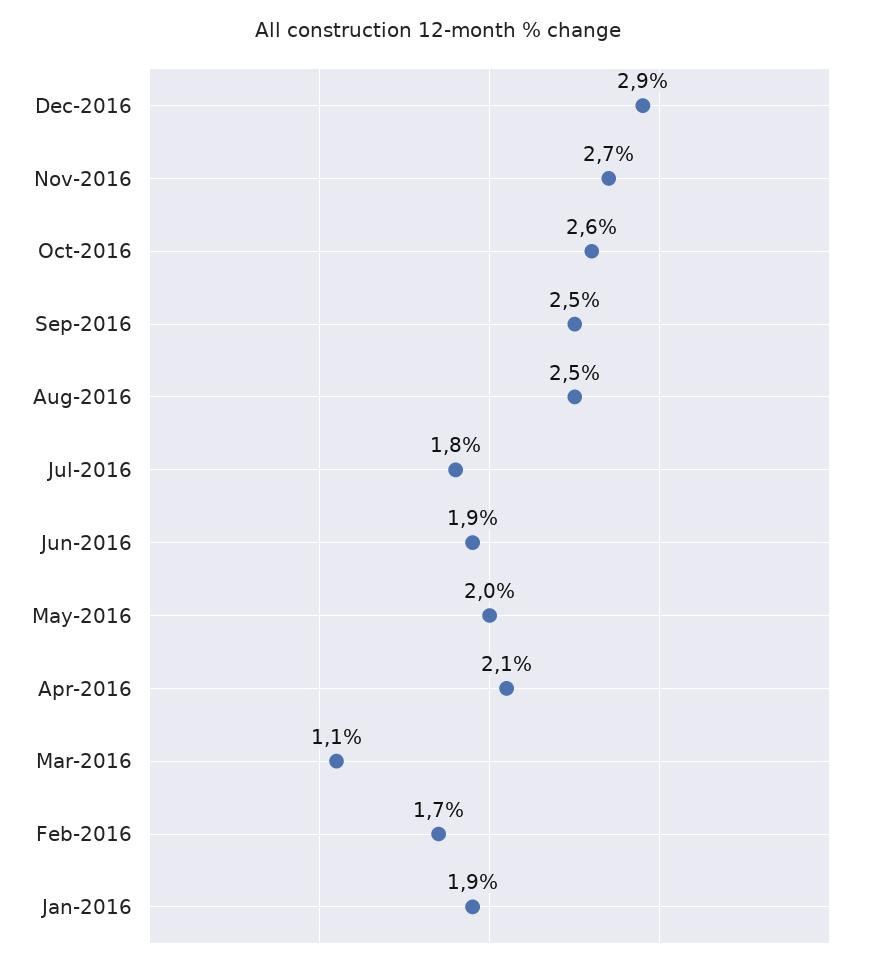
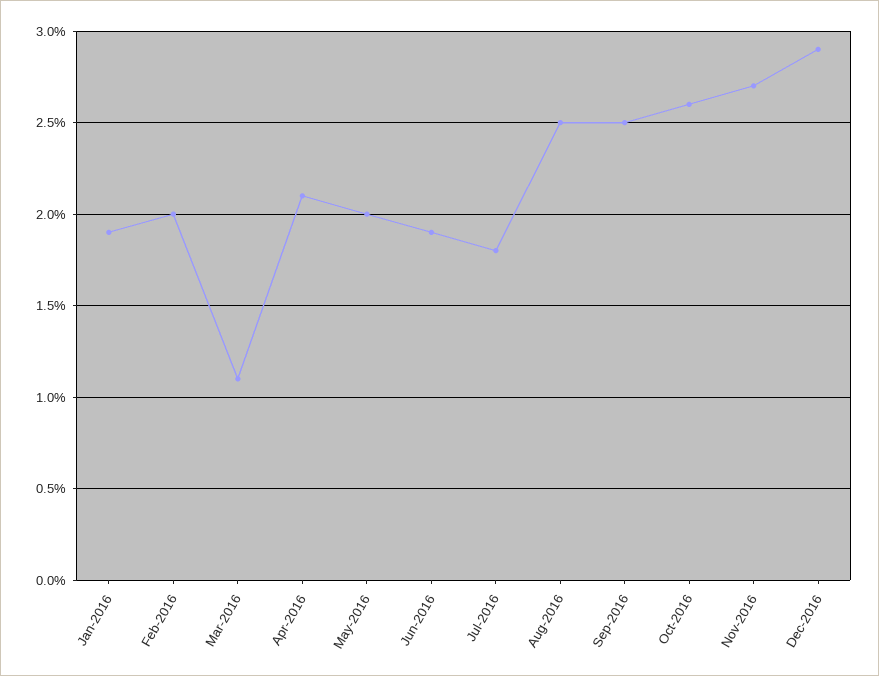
  {
    "Dec-2016": 2.9,
    "Nov-2016": 2.7,
    "Oct-2016": 2.6,
    "Sep-2016": 2.5,
    "Aug-2016": 2.5,
    "Jul-2016": 1.8,
    "Jun-2016": 1.9,
    "May-2016": 2,
    "Apr-2016": 2.1,
    "Mar-2016": 1.1,
-   "Feb-2016": 1.7,
+   "Feb-2016": 2,
    "Jan-2016": 1.9
  }

